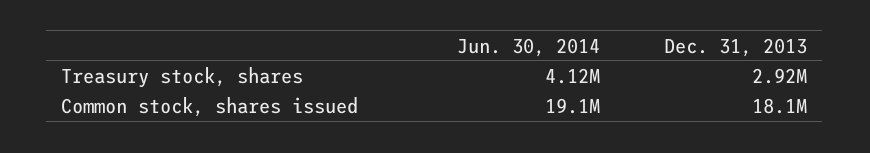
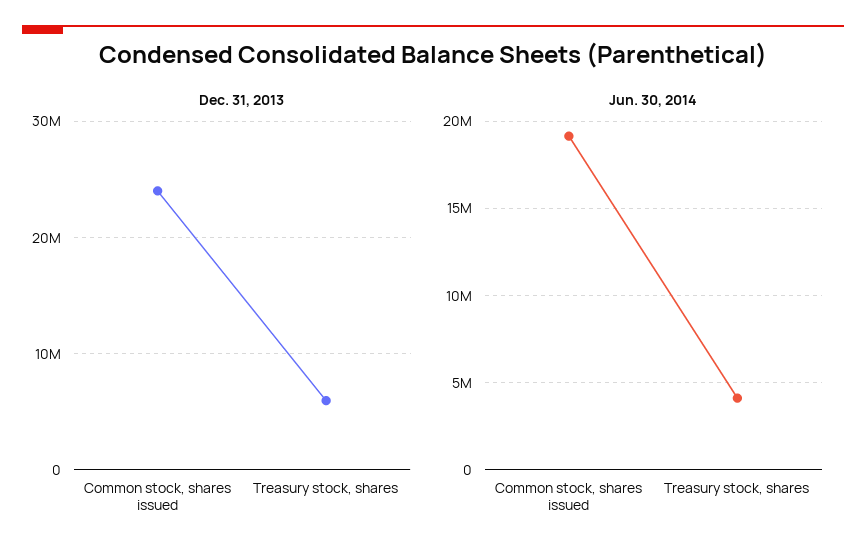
  {
    "Jun. 30, 2014": {
      "Treasury stock, shares": 4120000,
      "Common stock, shares issued": 19100000
    },
    "Dec. 31, 2013": {
-     "Treasury stock, shares": 2920000,
+     "Treasury stock, shares": 6000000,
-     "Common stock, shares issued": 18100000
+     "Common stock, shares issued": 24000000
    }
  }

